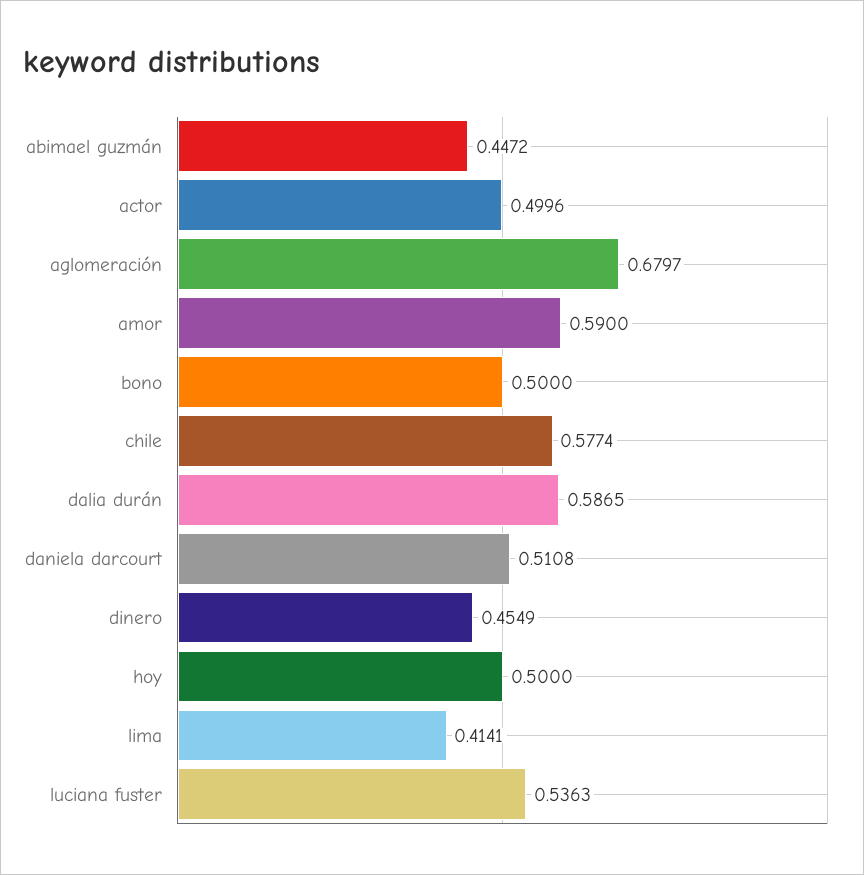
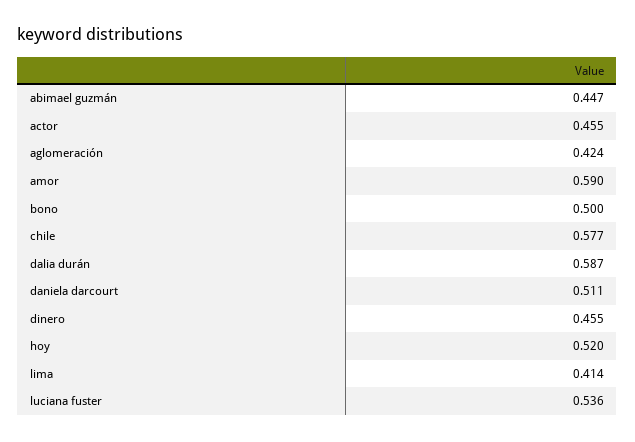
  {
    "abimael guzmán": 0.4472,
-   "actor": 0.4996,
+   "actor": 0.455,
-   "aglomeración": 0.6797,
+   "aglomeración": 0.424,
    "amor": 0.59,
    "bono": 0.5,
    "chile": 0.5774,
    "dalia durán": 0.5865,
    "daniela darcourt": 0.5108,
    "dinero": 0.4549,
-   "hoy": 0.5,
+   "hoy": 0.52,
    "lima": 0.4141,
    "luciana fuster": 0.5363
  }

